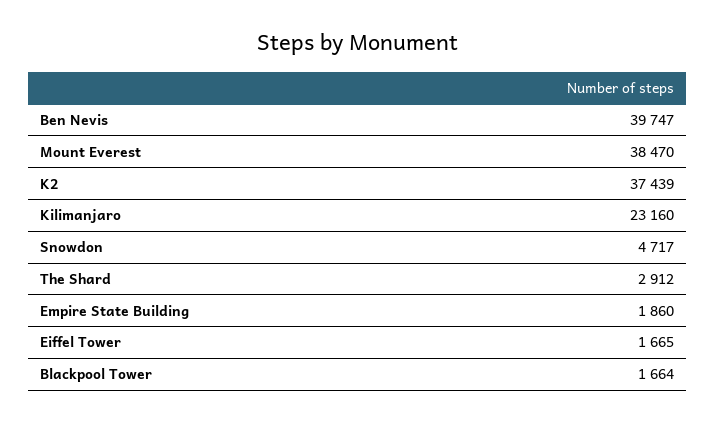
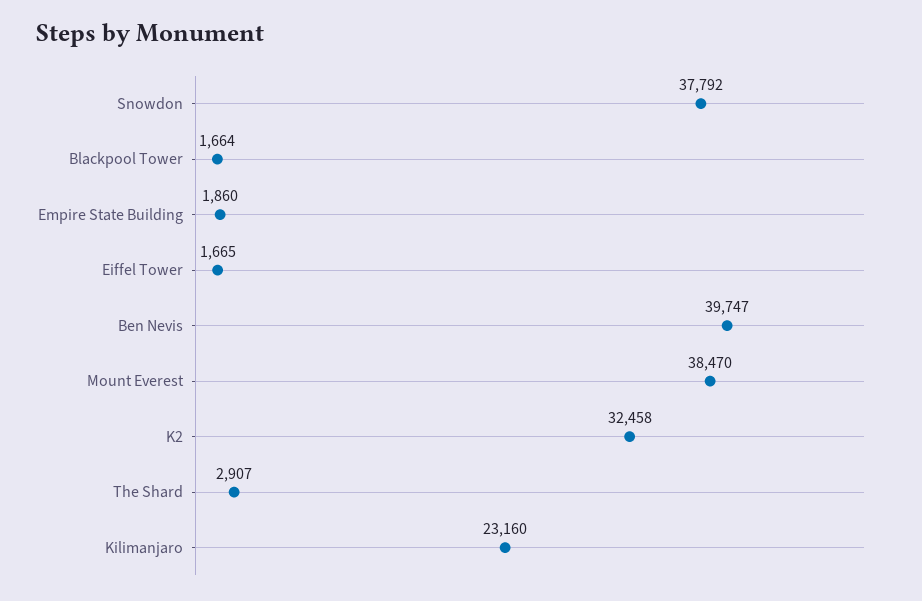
  {
    "Ben Nevis": 39747,
    "Mount Everest": 38470,
-   "K2": 37439,
+   "K2": 32458,
    "Kilimanjaro": 23160,
-   "Snowdon": 4717,
+   "Snowdon": 37792,
-   "The Shard": 2912,
+   "The Shard": 2907,
    "Empire State Building": 1860,
    "Eiffel Tower": 1665,
    "Blackpool Tower": 1664
  }

